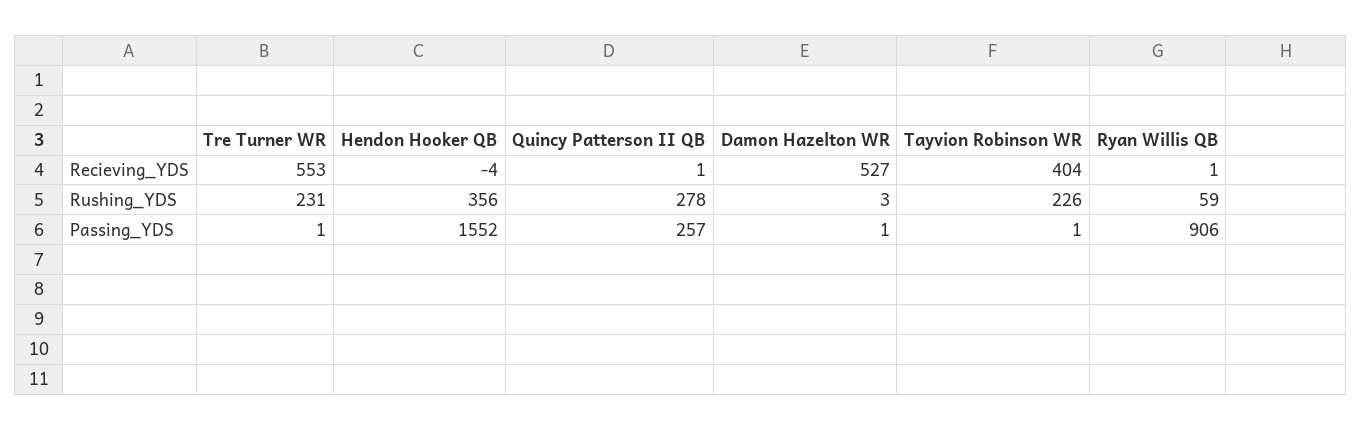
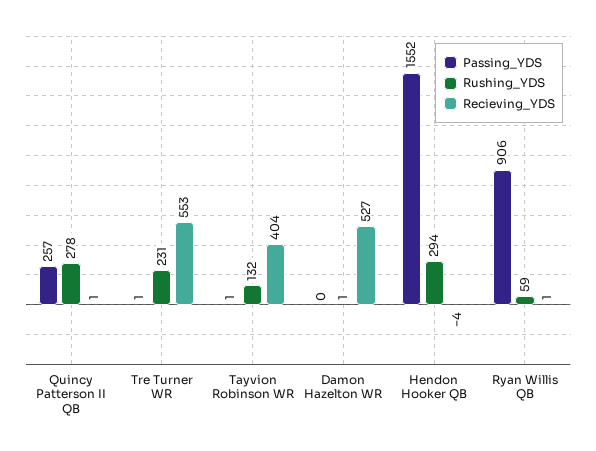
  {
    "Recieving_YDS": {
      "Tre Turner WR": 553,
      "Hendon Hooker QB": -4,
      "Quincy Patterson II QB": 1,
      "Damon Hazelton WR": 527,
      "Tayvion Robinson WR": 404,
      "Ryan Willis QB": 1
    },
    "Rushing_YDS": {
      "Tre Turner WR": 231,
-     "Hendon Hooker QB": 356,
+     "Hendon Hooker QB": 294,
      "Quincy Patterson II QB": 278,
-     "Damon Hazelton WR": 3,
+     "Damon Hazelton WR": 1,
-     "Tayvion Robinson WR": 226,
+     "Tayvion Robinson WR": 132,
      "Ryan Willis QB": 59
    },
    "Passing_YDS": {
      "Tre Turner WR": 1,
      "Hendon Hooker QB": 1552,
      "Quincy Patterson II QB": 257,
-     "Damon Hazelton WR": 1,
+     "Damon Hazelton WR": 0,
      "Tayvion Robinson WR": 1,
      "Ryan Willis QB": 906
    }
  }

